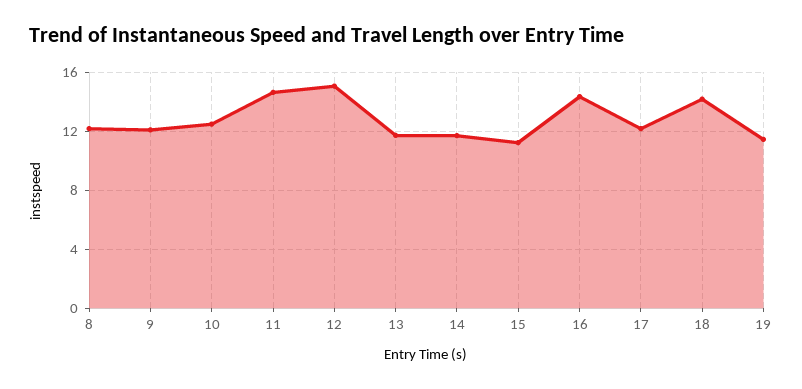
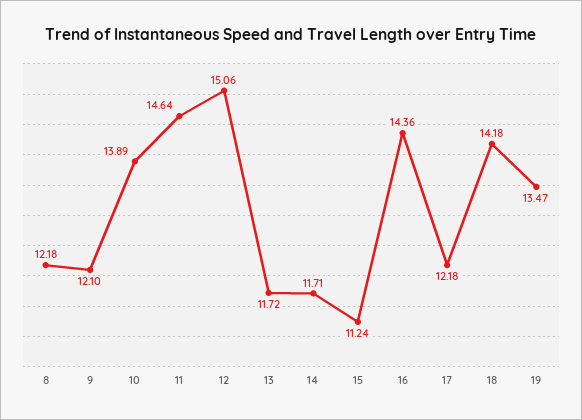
  {
    "8": 12.18,
    "9": 12.1,
-   "10": 12.5,
+   "10": 13.89,
    "11": 14.64,
    "12": 15.06,
    "13": 11.72,
    "14": 11.71,
    "15": 11.24,
    "16": 14.36,
    "17": 12.18,
    "18": 14.18,
-   "19": 11.5
+   "19": 13.47
  }

